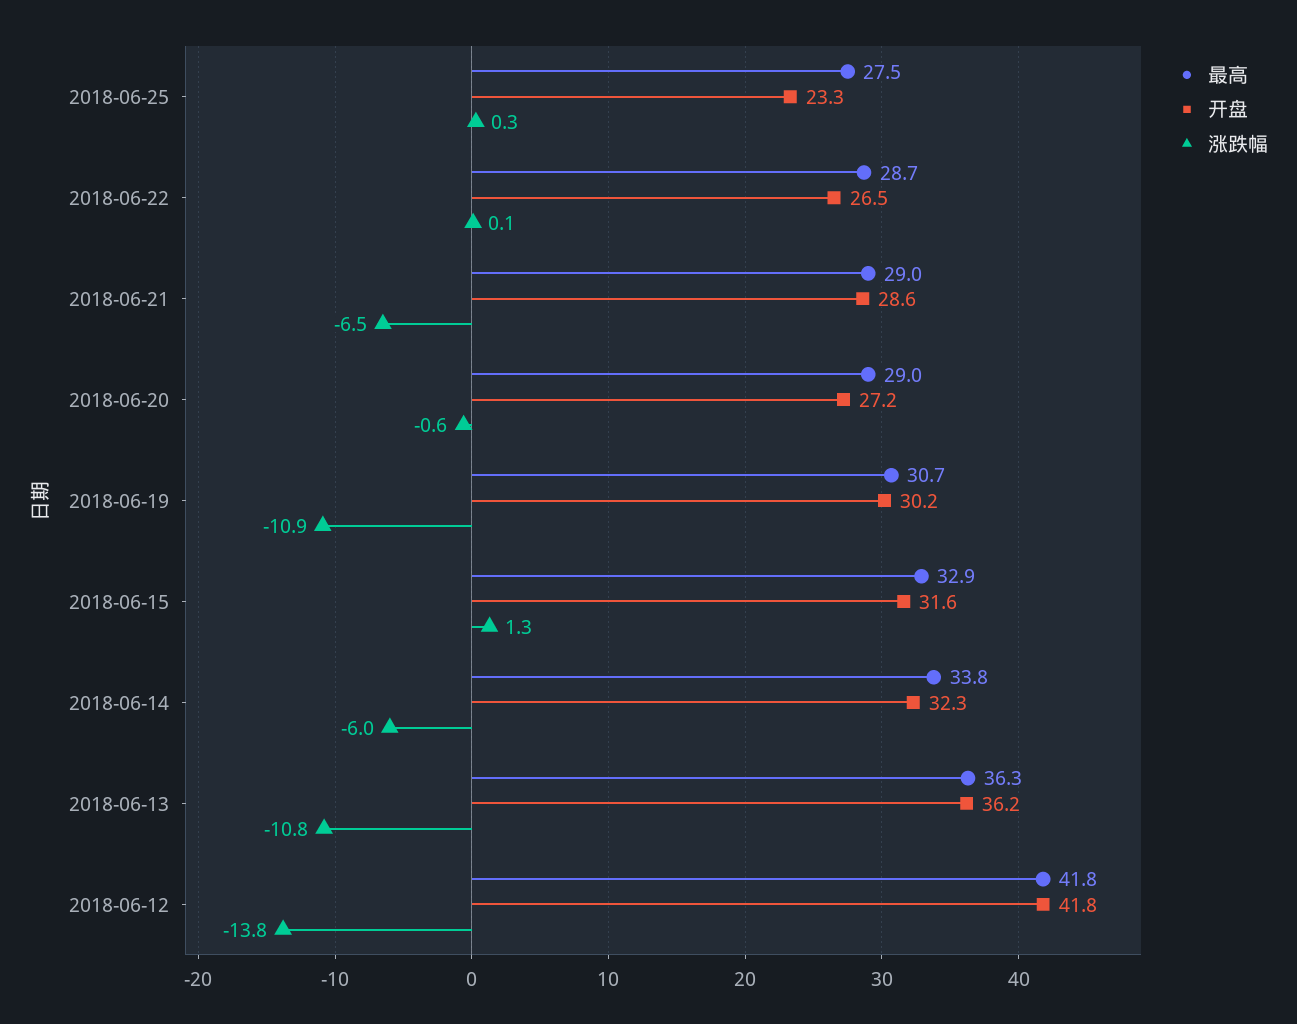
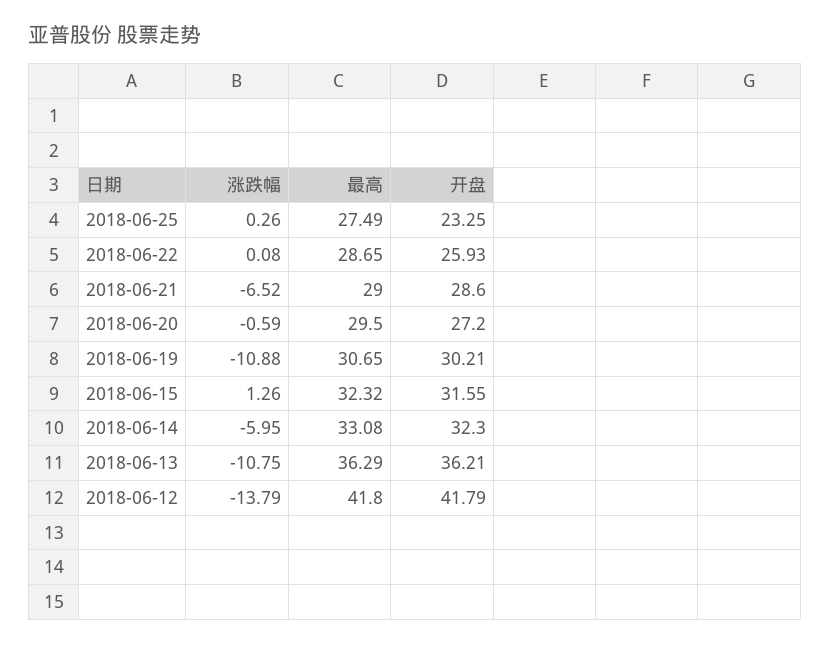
  {
    "最高": {
      "2018-06-25": 27.49,
      "2018-06-22": 28.65,
      "2018-06-21": 29,
-     "2018-06-20": 29,
+     "2018-06-20": 29.5,
      "2018-06-19": 30.65,
-     "2018-06-15": 32.9,
+     "2018-06-15": 32.32,
-     "2018-06-14": 33.8,
+     "2018-06-14": 33.08,
      "2018-06-13": 36.29,
      "2018-06-12": 41.8
    },
    "开盘": {
      "2018-06-25": 23.25,
-     "2018-06-22": 26.5,
+     "2018-06-22": 25.93,
      "2018-06-21": 28.6,
      "2018-06-20": 27.2,
      "2018-06-19": 30.21,
      "2018-06-15": 31.55,
      "2018-06-14": 32.3,
      "2018-06-13": 36.21,
      "2018-06-12": 41.79
    },
    "涨跌幅": {
      "2018-06-25": 0.26,
      "2018-06-22": 0.08,
      "2018-06-21": -6.52,
      "2018-06-20": -0.59,
      "2018-06-19": -10.88,
      "2018-06-15": 1.26,
      "2018-06-14": -5.95,
      "2018-06-13": -10.75,
      "2018-06-12": -13.79
    }
  }

